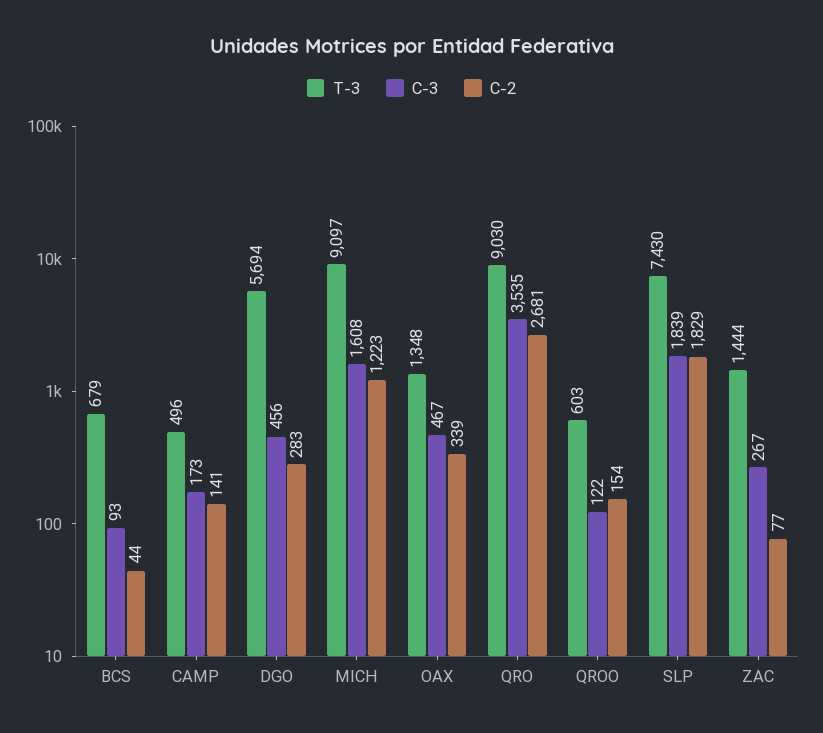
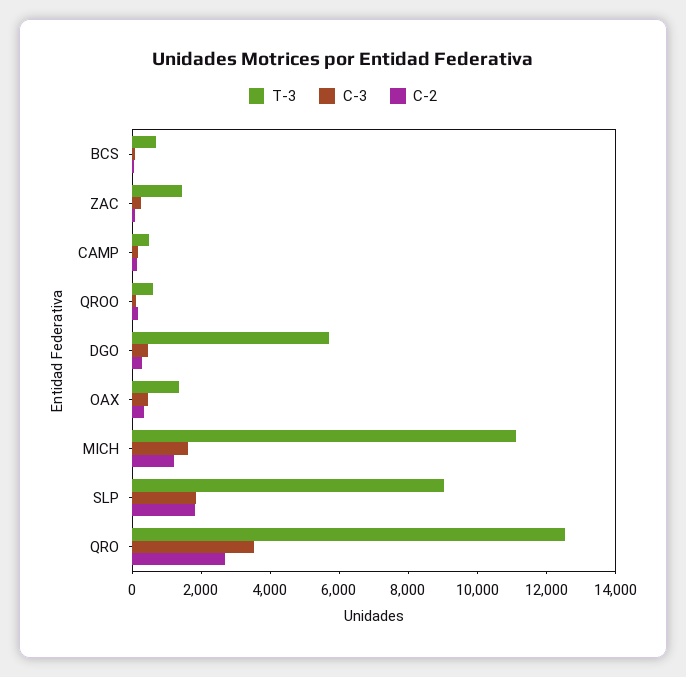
  {
    "T-3": {
      "BCS": 679,
      "CAMP": 496,
      "DGO": 5694,
-     "MICH": 9097,
+     "MICH": 11000,
      "OAX": 1348,
-     "QRO": 9030,
+     "QRO": 12500,
      "QROO": 603,
-     "SLP": 7430,
+     "SLP": 9000,
      "ZAC": 1444
    },
    "C-3": {
      "BCS": 93,
      "CAMP": 173,
      "DGO": 456,
      "MICH": 1608,
      "OAX": 467,
      "QRO": 3535,
      "QROO": 122,
      "SLP": 1839,
      "ZAC": 267
    },
    "C-2": {
      "BCS": 44,
      "CAMP": 141,
      "DGO": 283,
      "MICH": 1223,
      "OAX": 339,
      "QRO": 2681,
      "QROO": 154,
      "SLP": 1829,
      "ZAC": 77
    }
  }

